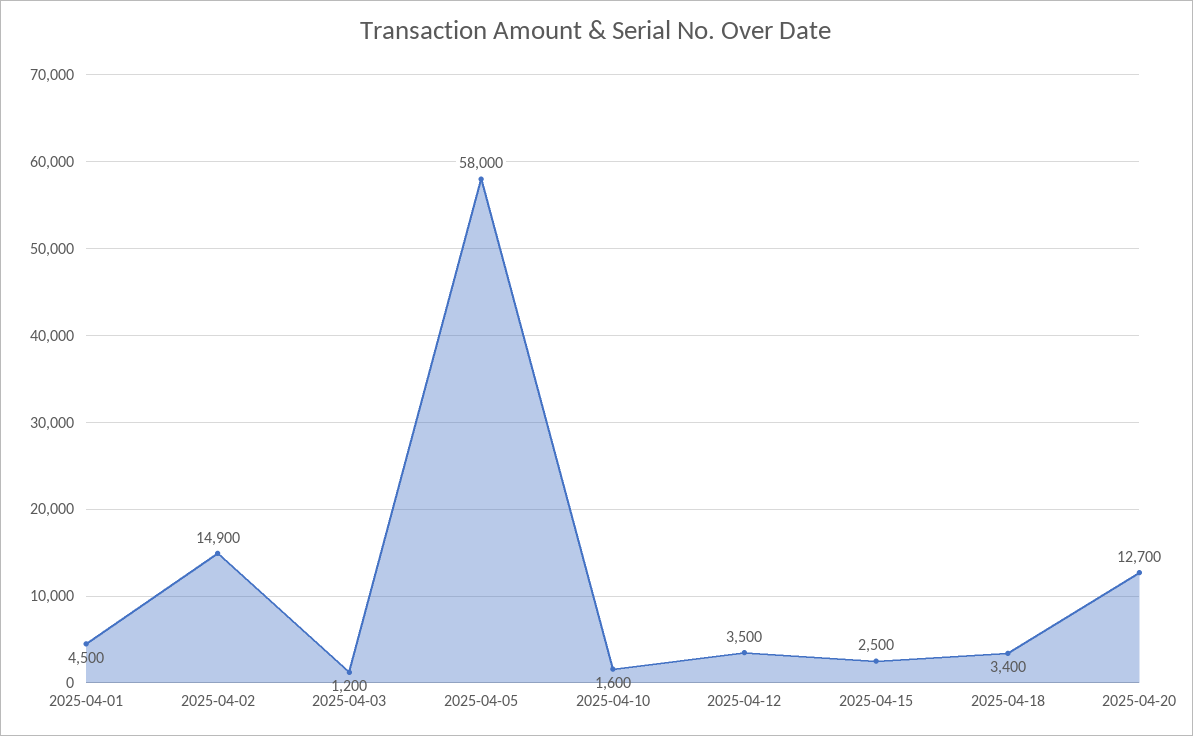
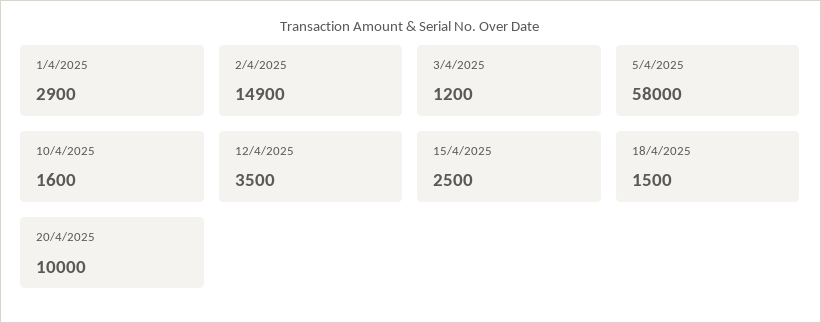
  {
-   "2025-04-01": 4500,
+   "2025-04-01": 2900,
    "2025-04-02": 14900,
    "2025-04-03": 1200,
    "2025-04-05": 58000,
    "2025-04-10": 1600,
    "2025-04-12": 3500,
    "2025-04-15": 2500,
-   "2025-04-18": 3400,
+   "2025-04-18": 1500,
-   "2025-04-20": 12700
+   "2025-04-20": 10000
  }

